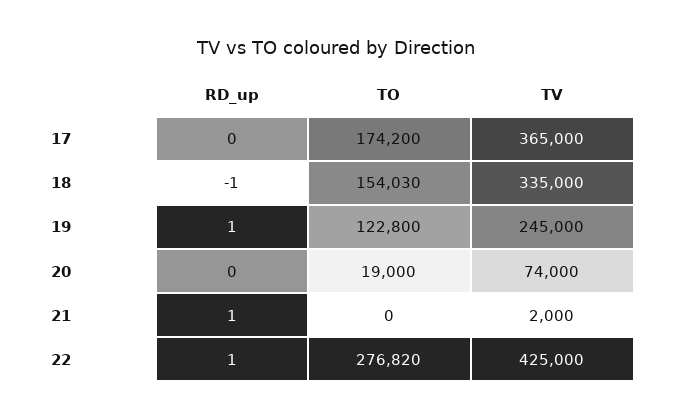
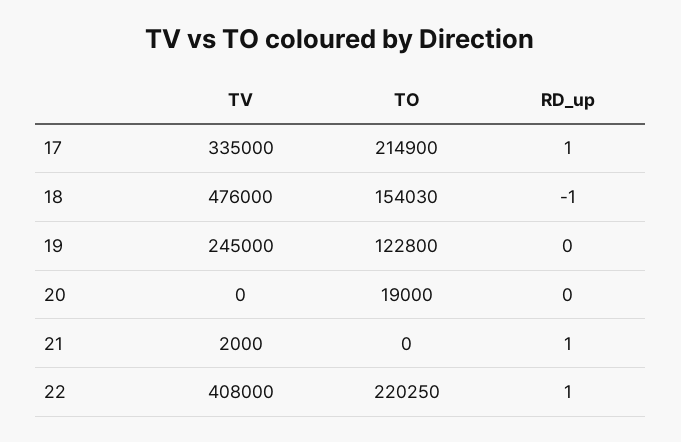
  {
    "RD_up": {
-     "17": 0,
+     "17": 1,
      "18": -1,
-     "19": 1,
+     "19": 0,
      "20": 0,
      "21": 1,
      "22": 1
    },
    "TO": {
-     "17": 174200,
+     "17": 214900,
      "18": 154030,
      "19": 122800,
      "20": 19000,
      "21": 0,
-     "22": 276820
+     "22": 220250
    },
    "TV": {
-     "17": 365000,
+     "17": 335000,
-     "18": 335000,
+     "18": 476000,
      "19": 245000,
-     "20": 74000,
+     "20": 0,
      "21": 2000,
-     "22": 425000
+     "22": 408000
    }
  }

